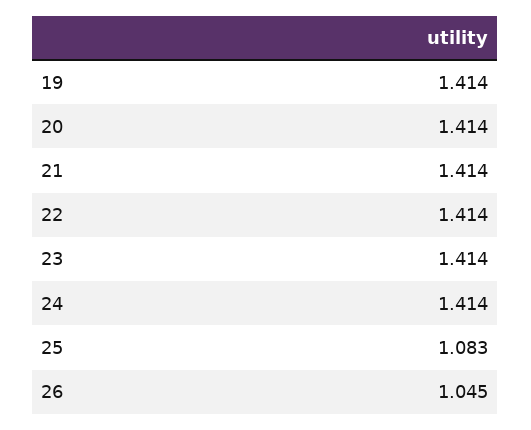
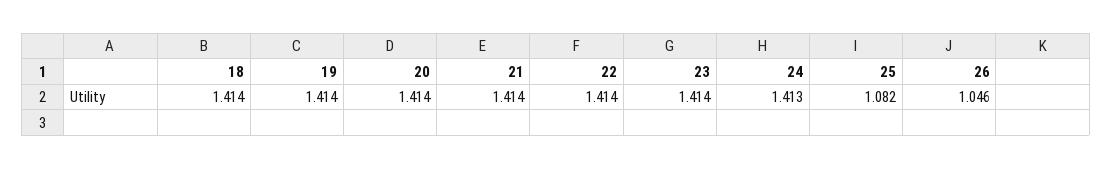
  {
    "19": 1.414,
    "20": 1.414,
    "21": 1.414,
    "22": 1.414,
    "23": 1.414,
-   "24": 1.414,
+   "24": 1.413,
-   "25": 1.083,
+   "25": 1.082,
-   "26": 1.045
+   "26": 1.046,
+   "18": 1.414
  }

